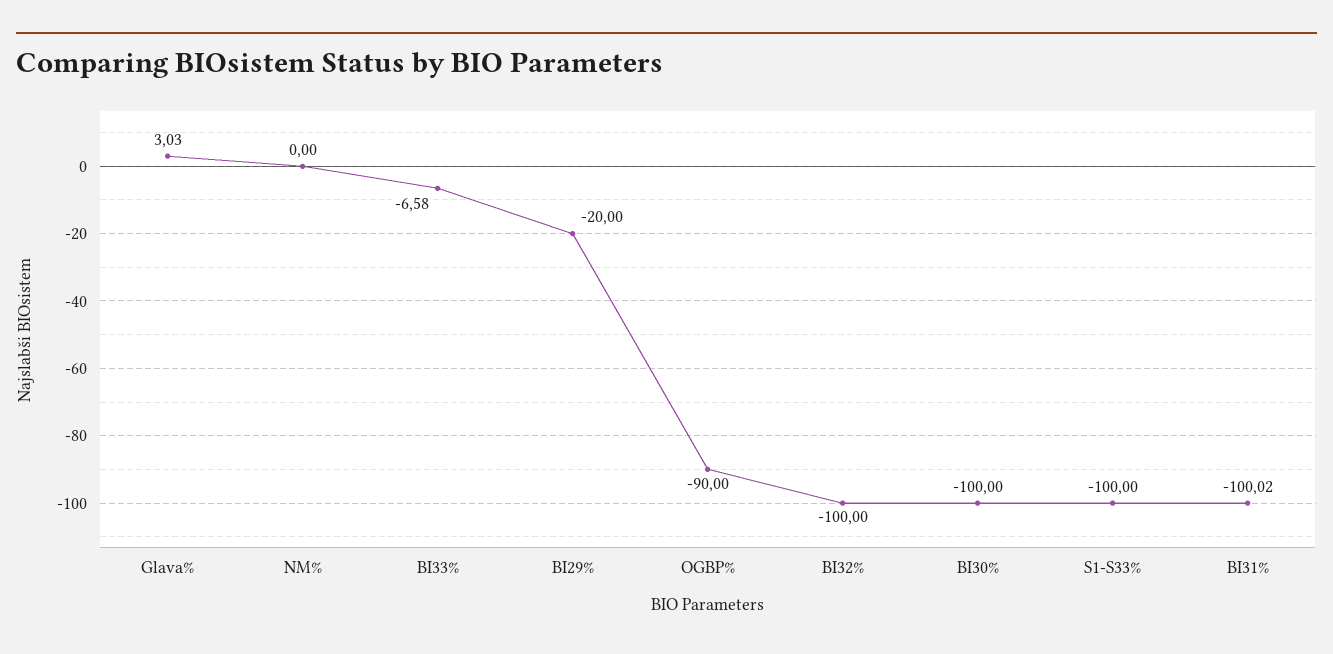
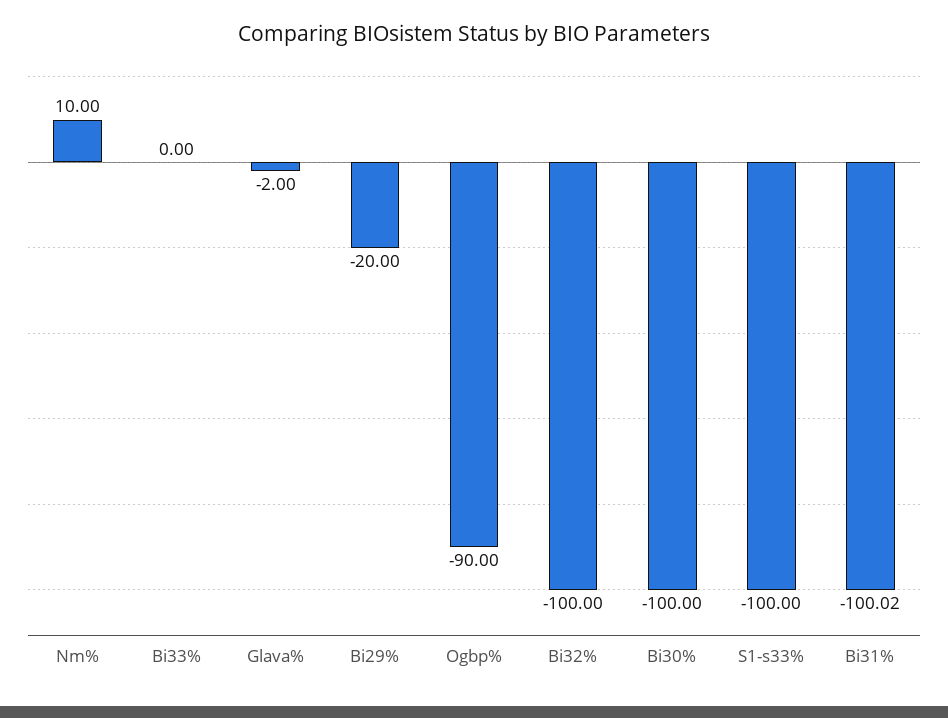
  {
-   "Glava%": 3.03,
+   "Glava%": -2,
-   "NM%": 0,
+   "NM%": 10,
-   "BI33%": -6.58,
+   "BI33%": 0,
    "BI29%": -20,
    "OGBP%": -90,
    "BI32%": -100,
    "BI30%": -100,
    "S1-S33%": -100,
    "BI31%": -100.02
  }

